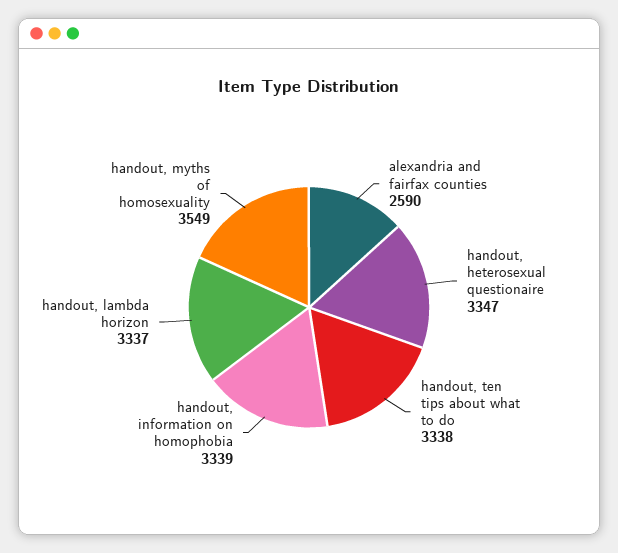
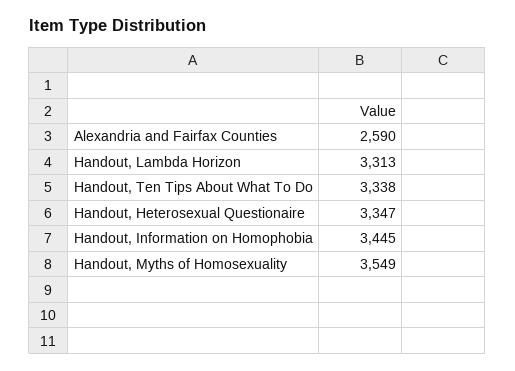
  {
    "alexandria and fairfax counties": 2590,
    "handout, heterosexual questionaire": 3347,
    "handout, ten tips about what to do": 3338,
-   "handout, information on homophobia": 3339,
+   "handout, information on homophobia": 3445,
-   "handout, lambda horizon": 3337,
+   "handout, lambda horizon": 3313,
    "handout, myths of homosexuality": 3549
  }

